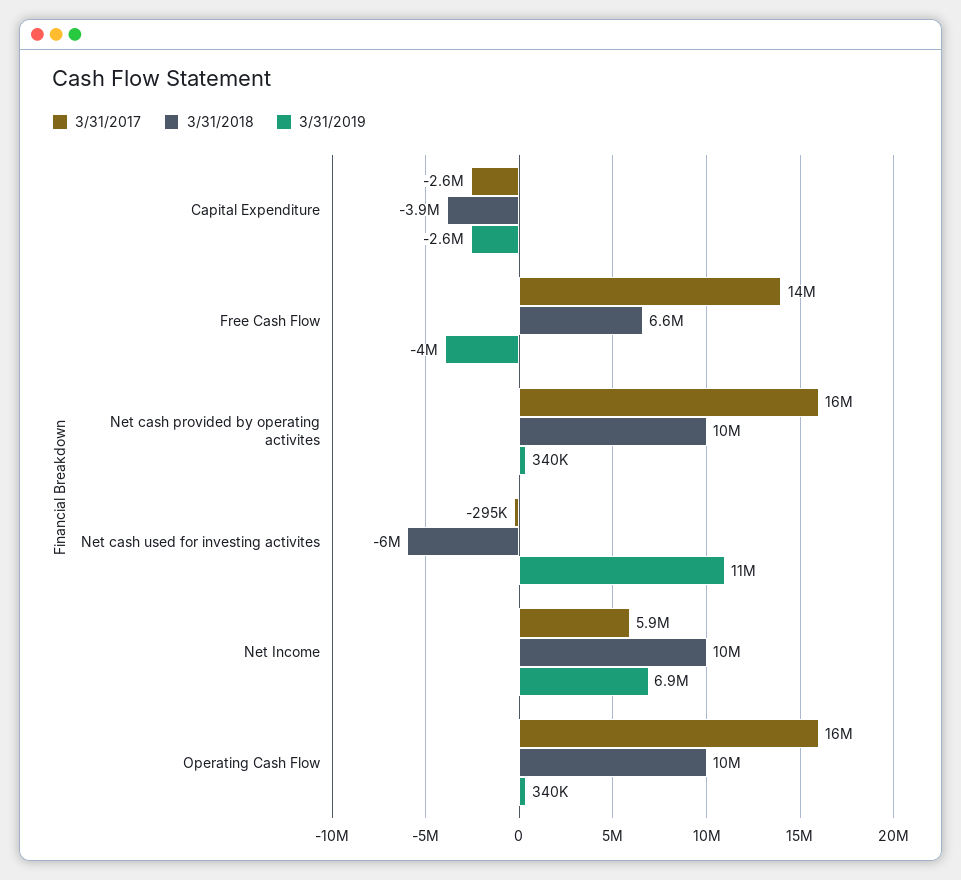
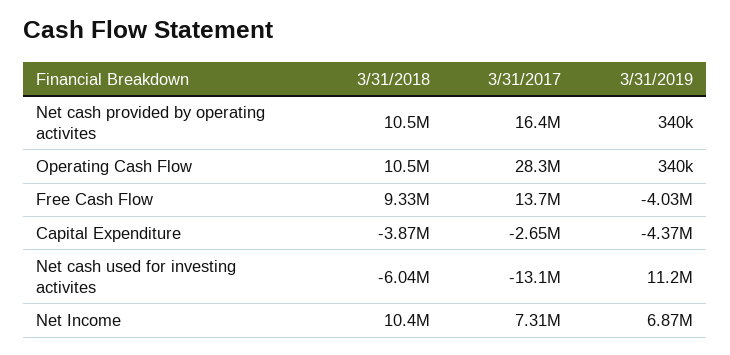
  {
    "3/31/2017": {
      "Capital Expenditure": -2650000,
      "Free Cash Flow": 13700000,
      "Net cash provided by operating activites": 16400000,
-     "Net cash used for investing activites": -295000,
+     "Net cash used for investing activites": -13100000,
-     "Net Income": 5900000,
+     "Net Income": 7310000,
-     "Operating Cash Flow": 16000000
+     "Operating Cash Flow": 28300000
    },
    "3/31/2018": {
      "Capital Expenditure": -3870000,
-     "Free Cash Flow": 6600000,
+     "Free Cash Flow": 9330000,
      "Net cash provided by operating activites": 10500000,
      "Net cash used for investing activites": -6040000,
      "Net Income": 10400000,
      "Operating Cash Flow": 10500000
    },
    "3/31/2019": {
-     "Capital Expenditure": -2600000,
+     "Capital Expenditure": -4370000,
      "Free Cash Flow": -4030000,
      "Net cash provided by operating activites": 340000,
      "Net cash used for investing activites": 11200000,
      "Net Income": 6870000,
      "Operating Cash Flow": 340000
    }
  }

